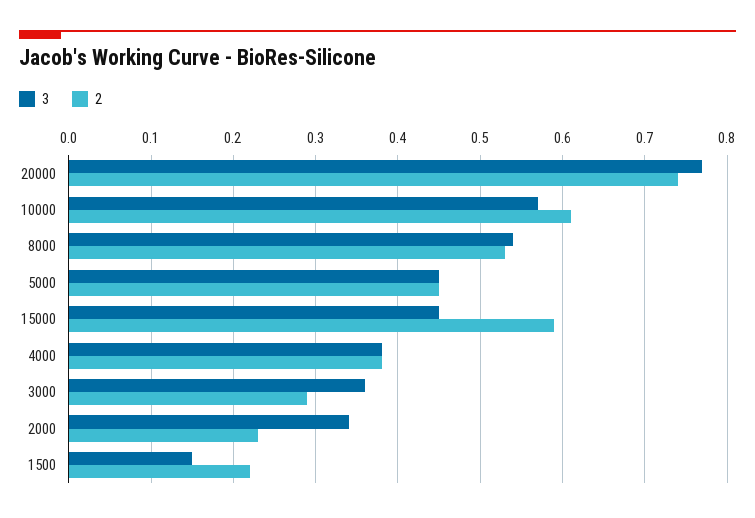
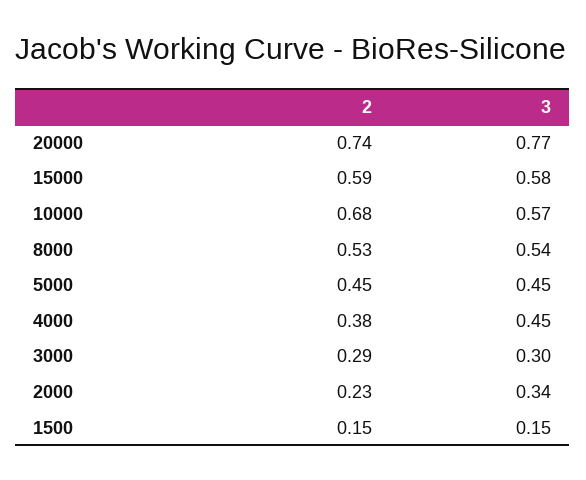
  {
    "3": {
      "20000": 0.77,
      "10000": 0.57,
      "8000": 0.54,
      "5000": 0.45,
-     "15000": 0.45,
+     "15000": 0.58,
-     "4000": 0.38,
+     "4000": 0.45,
-     "3000": 0.36,
+     "3000": 0.3,
      "2000": 0.34,
      "1500": 0.15
    },
    "2": {
      "20000": 0.74,
-     "10000": 0.61,
+     "10000": 0.68,
      "8000": 0.53,
      "5000": 0.45,
      "15000": 0.59,
      "4000": 0.38,
      "3000": 0.29,
      "2000": 0.23,
-     "1500": 0.22
+     "1500": 0.15
    }
  }

